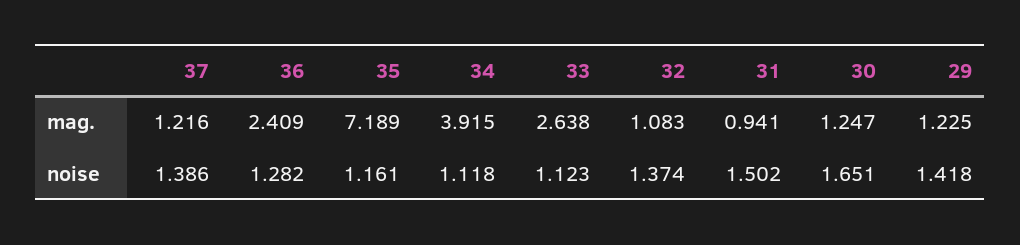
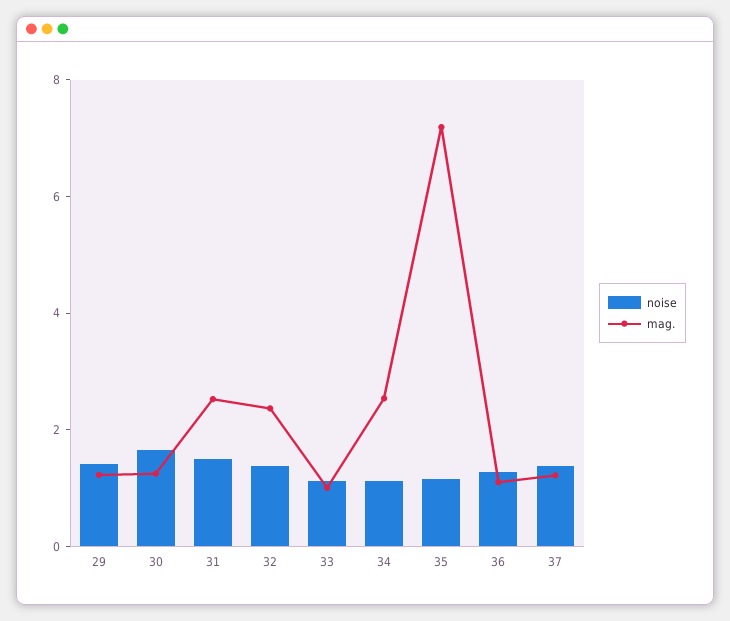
  {
    "mag.": {
      "37": 1.216,
-     "36": 2.409,
+     "36": 1,
      "35": 7.189,
-     "34": 3.915,
+     "34": 2.5,
-     "33": 2.638,
+     "33": 1,
-     "32": 1.083,
+     "32": 2.5,
-     "31": 0.941,
+     "31": 2.5,
      "30": 1.247,
      "29": 1.225
    },
    "noise": {
      "37": 1.386,
      "36": 1.282,
      "35": 1.161,
      "34": 1.118,
      "33": 1.123,
      "32": 1.374,
      "31": 1.502,
      "30": 1.651,
      "29": 1.418
    }
  }

